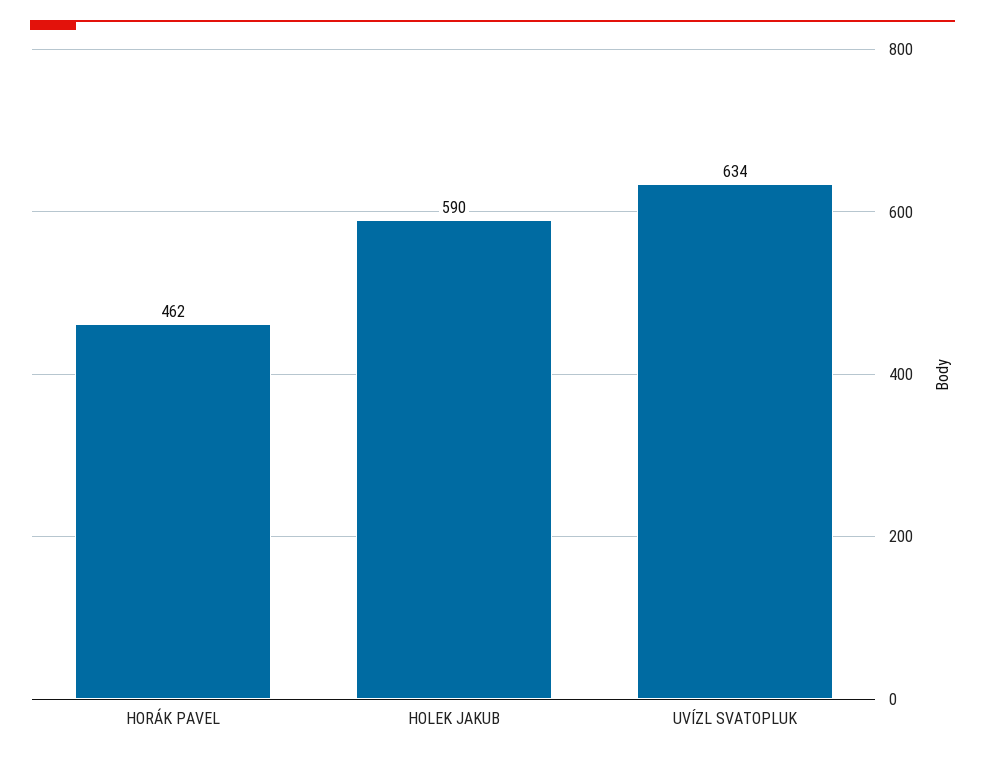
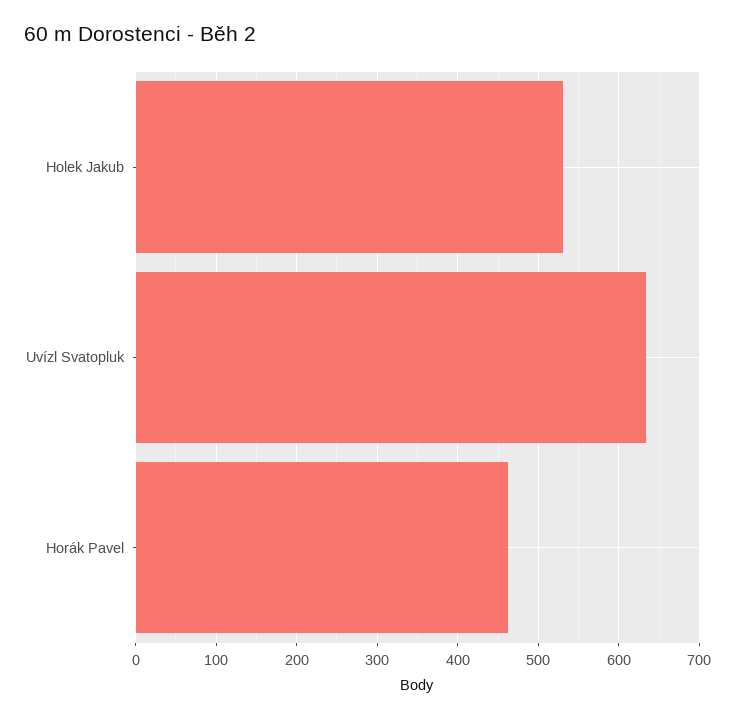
  {
    "HORÁK PAVEL": 462,
-   "HOLEK JAKUB": 590,
+   "HOLEK JAKUB": 530,
    "UVÍZL SVATOPLUK": 634
  }

